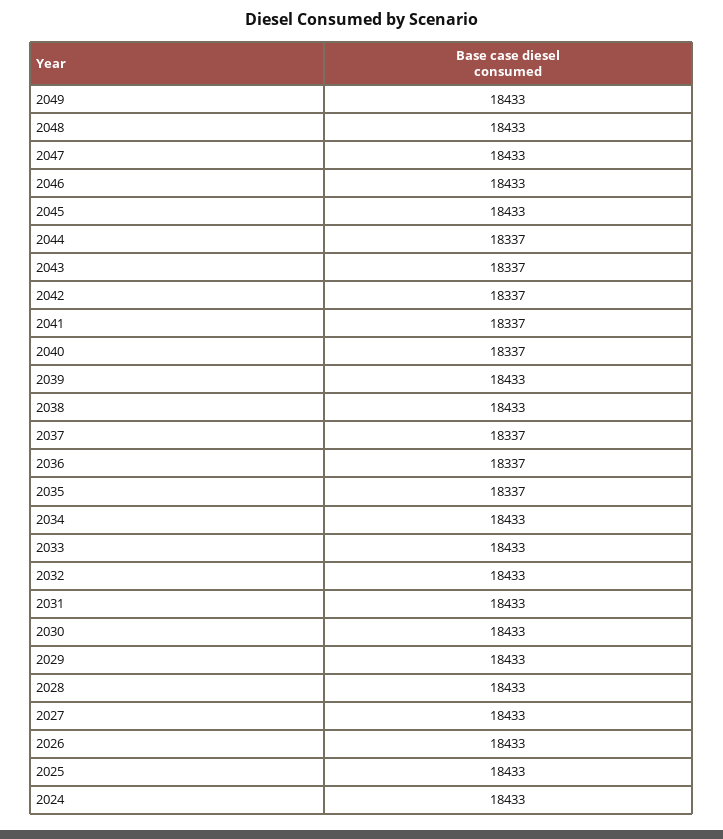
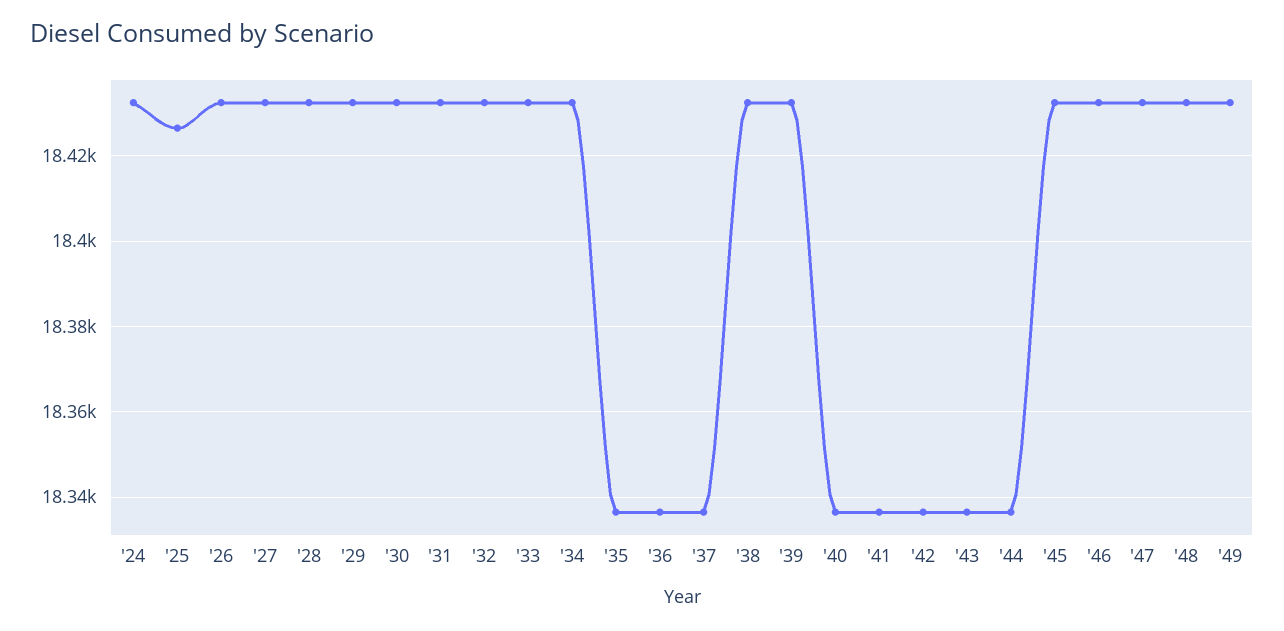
  {
    "2049": 18433,
    "2048": 18433,
    "2047": 18433,
    "2046": 18433,
    "2045": 18433,
    "2044": 18337,
    "2043": 18337,
    "2042": 18337,
    "2041": 18337,
    "2040": 18337,
    "2039": 18433,
    "2038": 18433,
    "2037": 18337,
    "2036": 18337,
    "2035": 18337,
    "2034": 18433,
    "2033": 18433,
    "2032": 18433,
    "2031": 18433,
    "2030": 18433,
    "2029": 18433,
    "2028": 18433,
    "2027": 18433,
    "2026": 18433,
-   "2025": 18433,
+   "2025": 18426,
    "2024": 18433
  }

